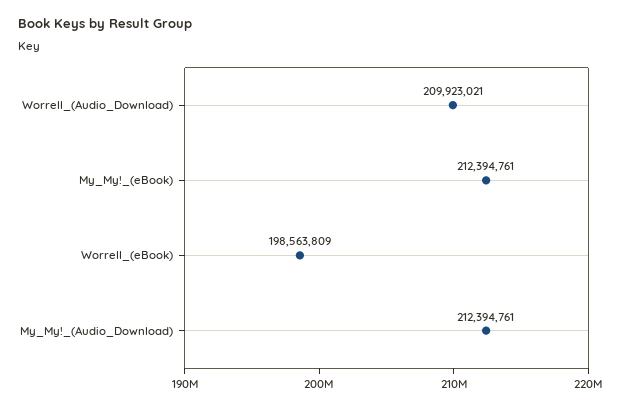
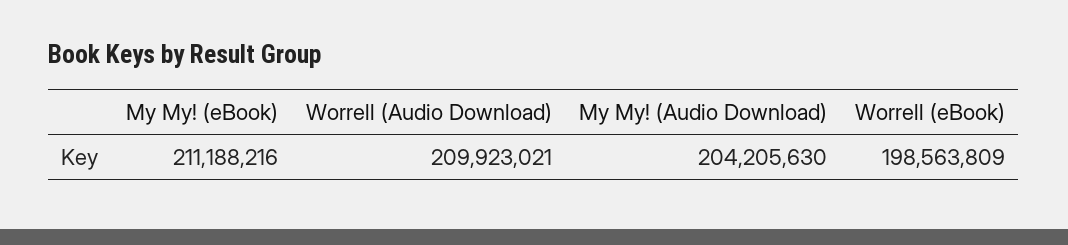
  {
    "Worrell_(Audio_Download)": 209923021,
-   "My_My!_(eBook)": 212394761,
+   "My_My!_(eBook)": 211188216,
    "Worrell_(eBook)": 198563809,
-   "My_My!_(Audio_Download)": 212394761
+   "My_My!_(Audio_Download)": 204205630
  }

